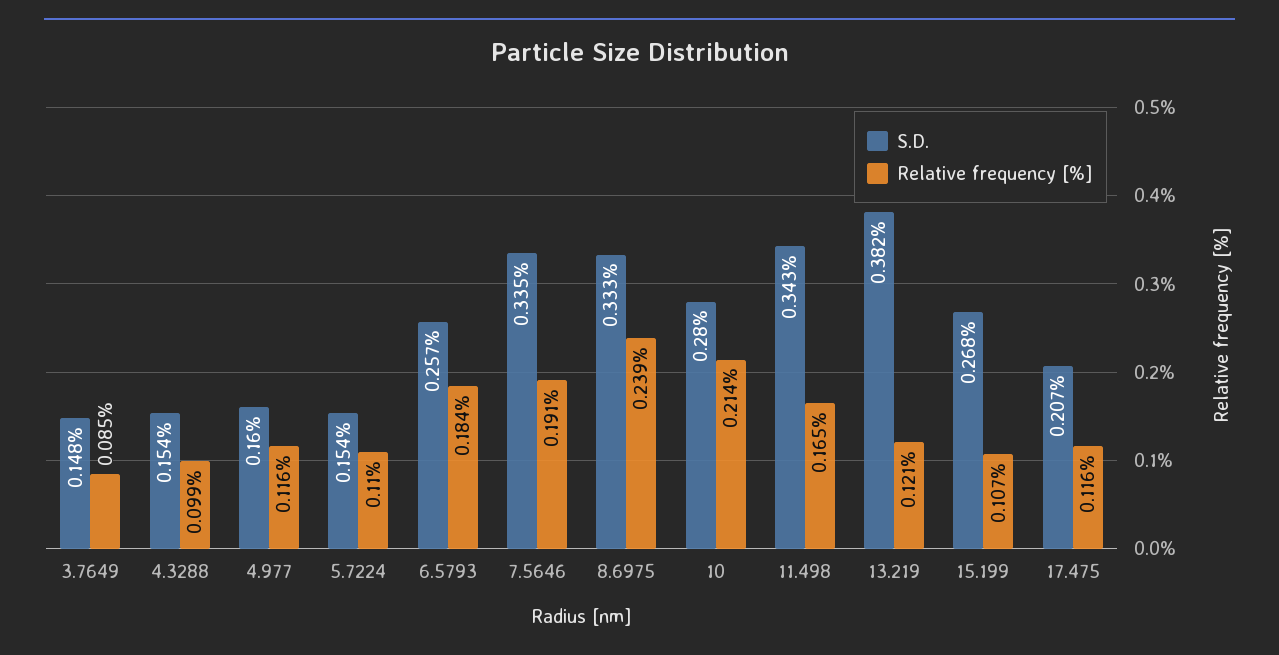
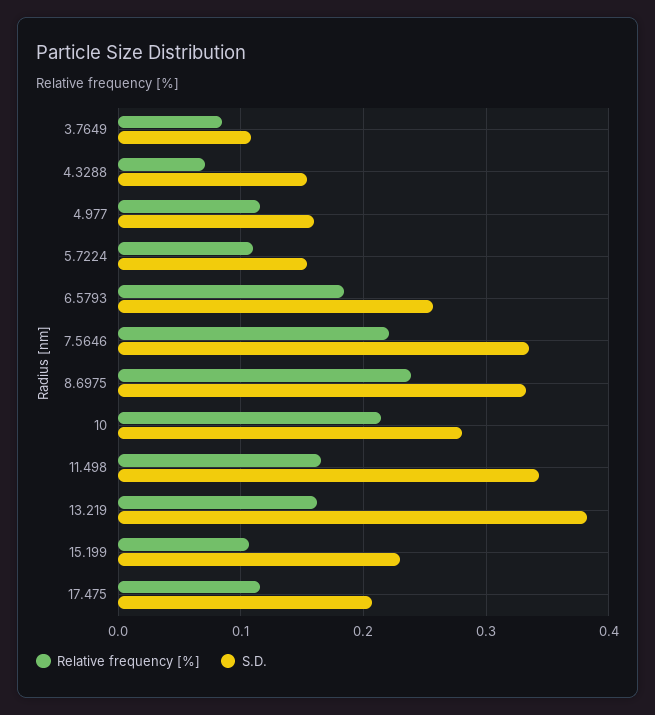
  {
    "S.D.": {
-     "3.7649": 0.148,
+     "3.7649": 0.11,
      "4.3288": 0.154,
      "4.977": 0.16,
      "5.7224": 0.154,
      "6.5793": 0.257,
      "7.5646": 0.335,
      "8.6975": 0.333,
      "10": 0.28,
      "11.498": 0.343,
      "13.219": 0.382,
-     "15.199": 0.268,
+     "15.199": 0.23,
      "17.475": 0.207
    },
    "Relative frequency [%]": {
      "3.7649": 0.085,
-     "4.3288": 0.099,
+     "4.3288": 0.07,
      "4.977": 0.116,
      "5.7224": 0.11,
      "6.5793": 0.184,
-     "7.5646": 0.191,
+     "7.5646": 0.22,
      "8.6975": 0.239,
      "10": 0.214,
      "11.498": 0.165,
-     "13.219": 0.121,
+     "13.219": 0.16,
      "15.199": 0.107,
      "17.475": 0.116
    }
  }

